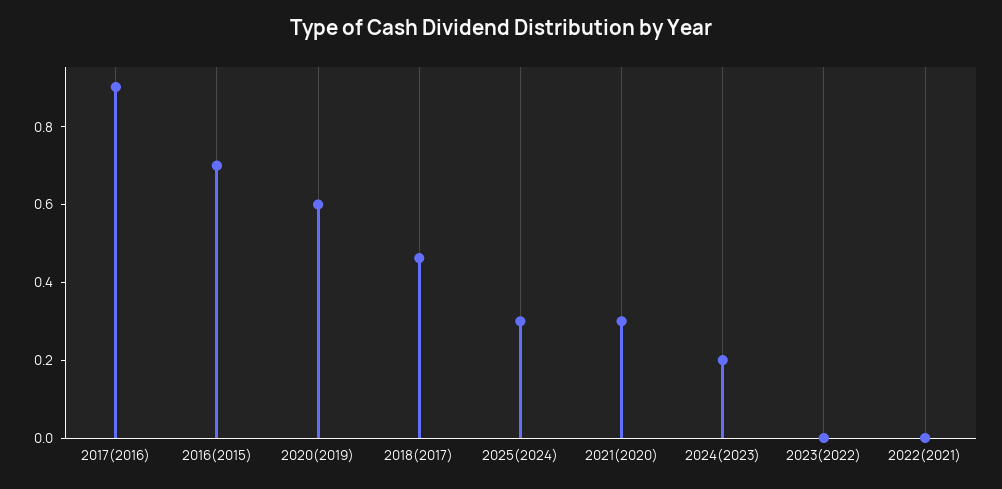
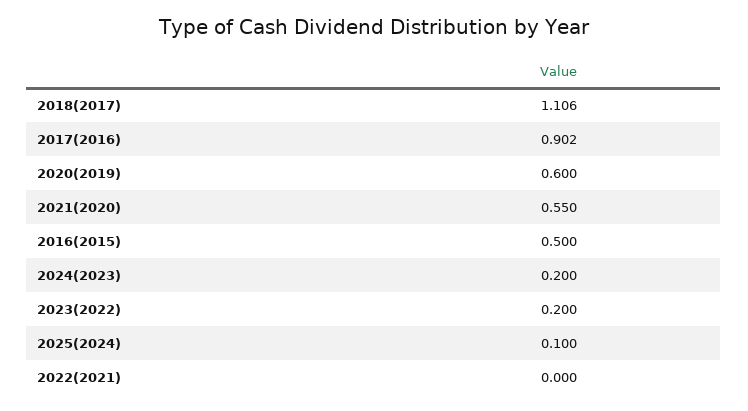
  {
    "2017(2016)": 0.902,
-   "2016(2015)": 0.7,
+   "2016(2015)": 0.5,
    "2020(2019)": 0.6,
-   "2018(2017)": 0.45,
+   "2018(2017)": 1.106,
-   "2025(2024)": 0.3,
+   "2025(2024)": 0.1,
-   "2021(2020)": 0.3,
+   "2021(2020)": 0.55,
    "2024(2023)": 0.2,
-   "2023(2022)": 0,
+   "2023(2022)": 0.2,
    "2022(2021)": 0
  }

